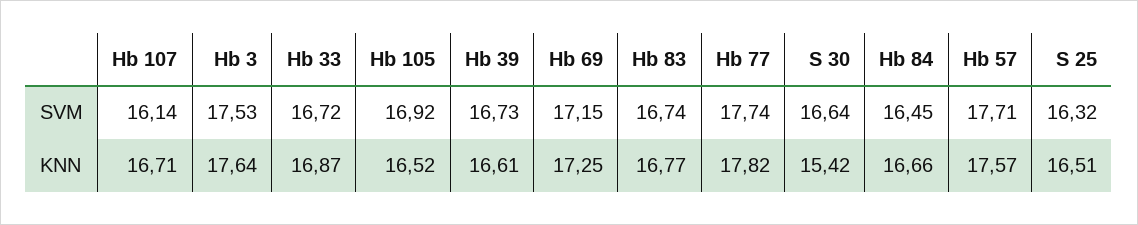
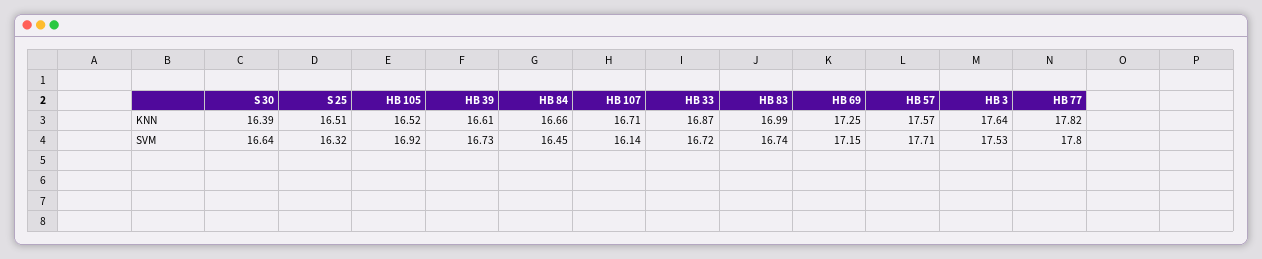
  {
    "Hb 107": {
      "SVM": 16.14,
      "KNN": 16.71
    },
    "Hb 3": {
      "SVM": 17.53,
      "KNN": 17.64
    },
    "Hb 33": {
      "SVM": 16.72,
      "KNN": 16.87
    },
    "Hb 105": {
      "SVM": 16.92,
      "KNN": 16.52
    },
    "Hb 39": {
      "SVM": 16.73,
      "KNN": 16.61
    },
    "Hb 69": {
      "SVM": 17.15,
      "KNN": 17.25
    },
    "Hb 83": {
      "SVM": 16.74,
-     "KNN": 16.77
+     "KNN": 16.99
    },
    "Hb 77": {
-     "SVM": 17.74,
+     "SVM": 17.8,
      "KNN": 17.82
    },
    "S 30": {
      "SVM": 16.64,
-     "KNN": 15.42
+     "KNN": 16.39
    },
    "Hb 84": {
      "SVM": 16.45,
      "KNN": 16.66
    },
    "Hb 57": {
      "SVM": 17.71,
      "KNN": 17.57
    },
    "S 25": {
      "SVM": 16.32,
      "KNN": 16.51
    }
  }

